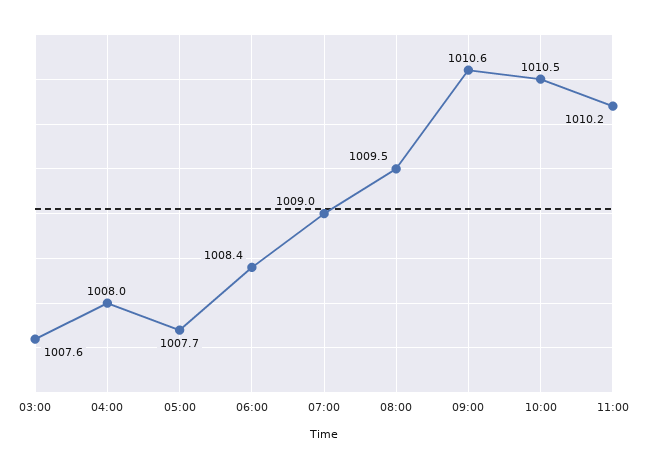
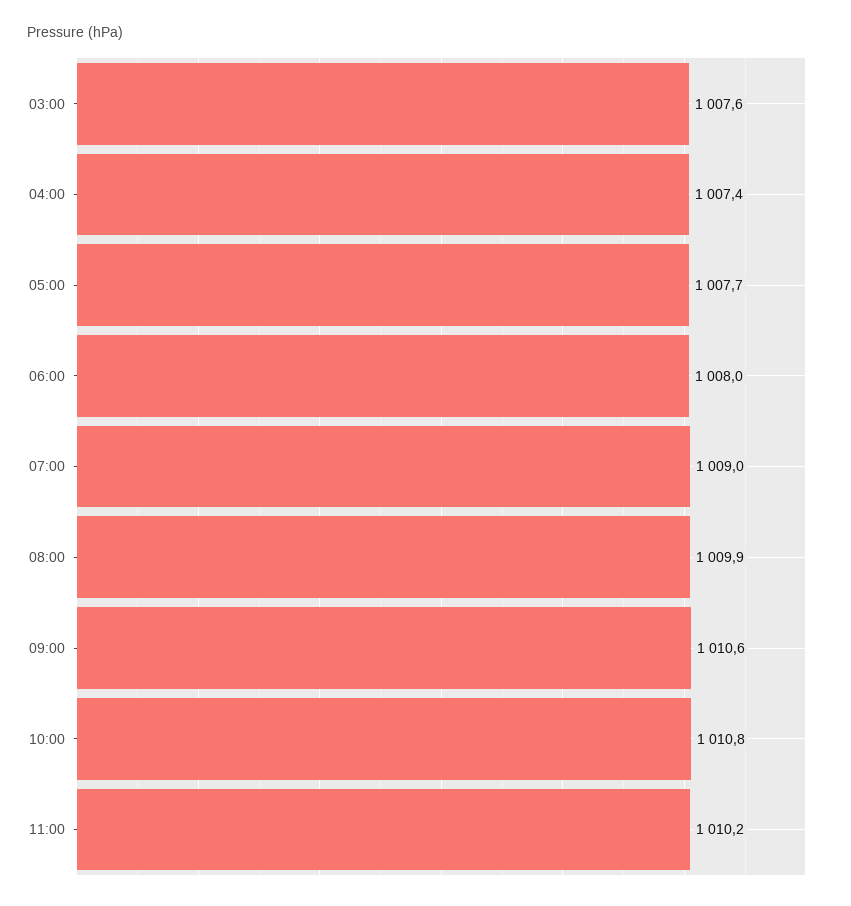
  {
    "03:00": 1007.6,
-   "04:00": 1008,
+   "04:00": 1007.4,
    "05:00": 1007.7,
-   "06:00": 1008.4,
+   "06:00": 1008,
    "07:00": 1009,
-   "08:00": 1009.5,
+   "08:00": 1009.9,
    "09:00": 1010.6,
-   "10:00": 1010.5,
+   "10:00": 1010.8,
    "11:00": 1010.2
  }

